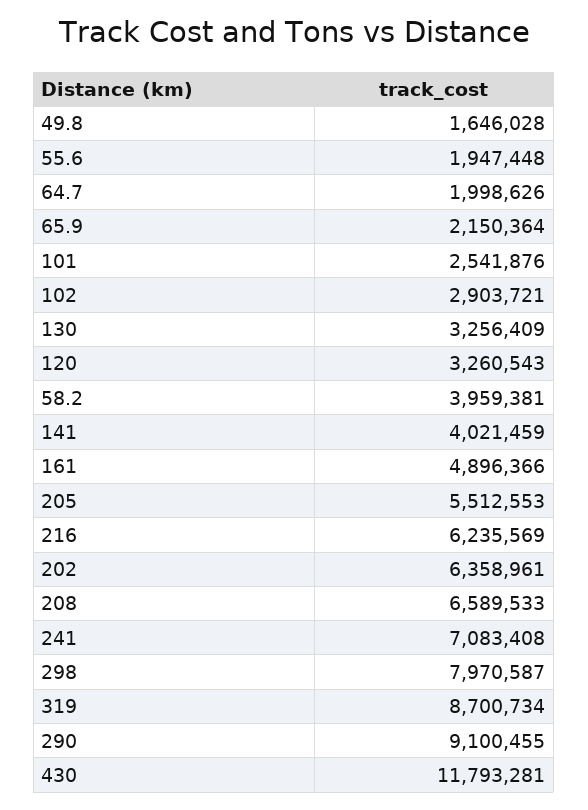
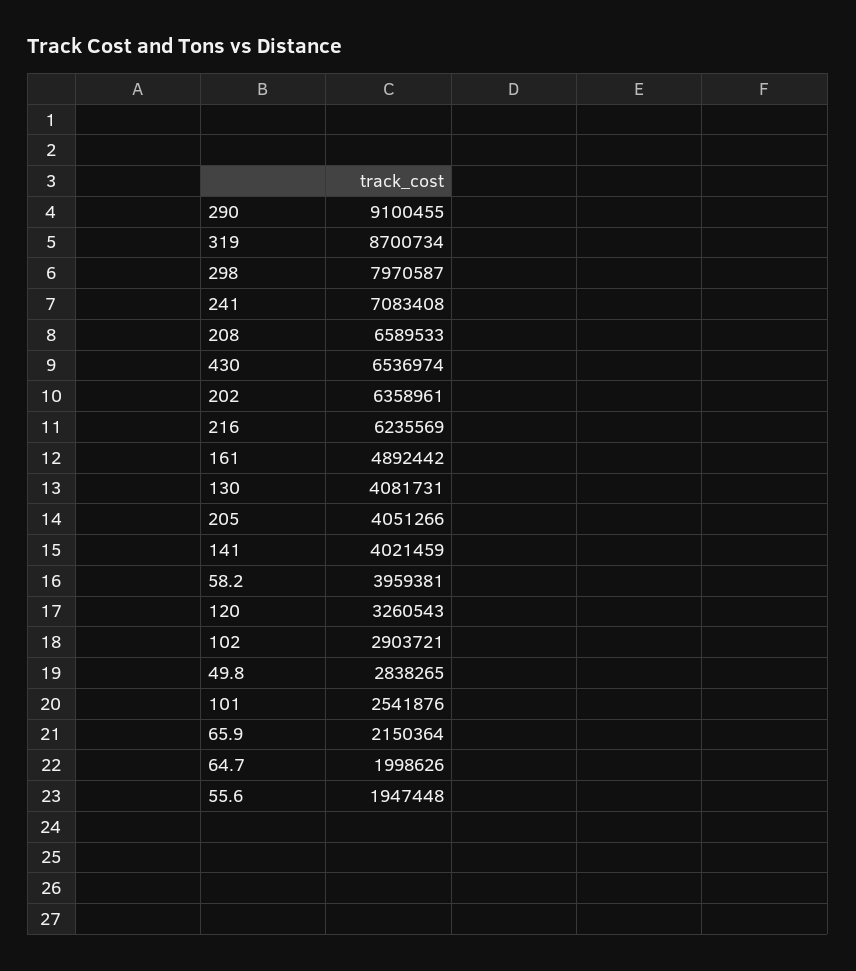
  {
-   "49.8": 1646028,
+   "49.8": 2838265,
    "55.6": 1947448,
    "64.7": 1998626,
    "65.9": 2150364,
    "101": 2541876,
    "102": 2903721,
-   "130": 3256409,
+   "130": 4081731,
    "120": 3260543,
    "58.2": 3959381,
    "141": 4021459,
-   "161": 4896366,
+   "161": 4892442,
-   "205": 5512553,
+   "205": 4051266,
    "216": 6235569,
    "202": 6358961,
    "208": 6589533,
    "241": 7083408,
    "298": 7970587,
    "319": 8700734,
    "290": 9100455,
-   "430": 11793281
+   "430": 6536974
  }

